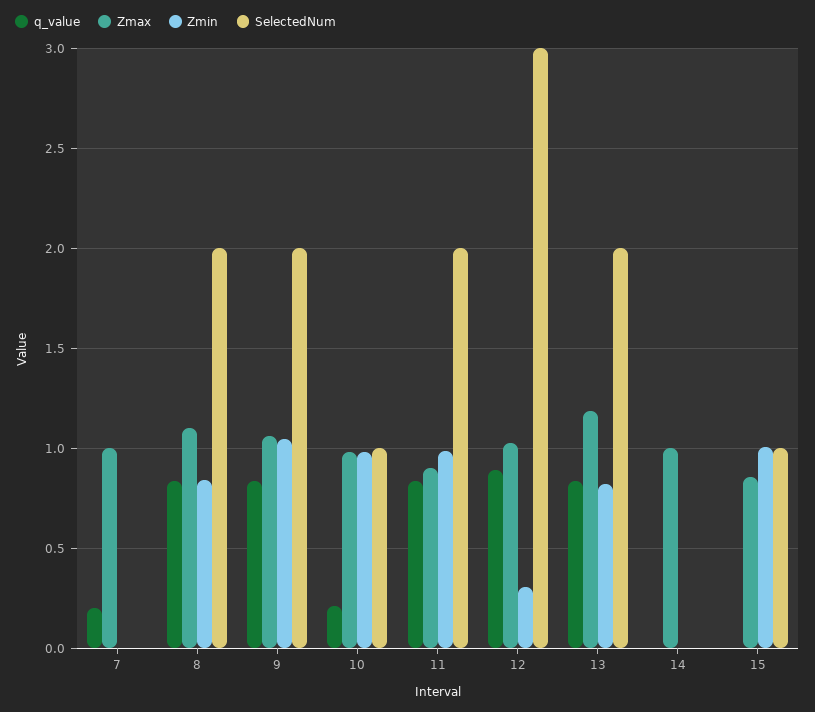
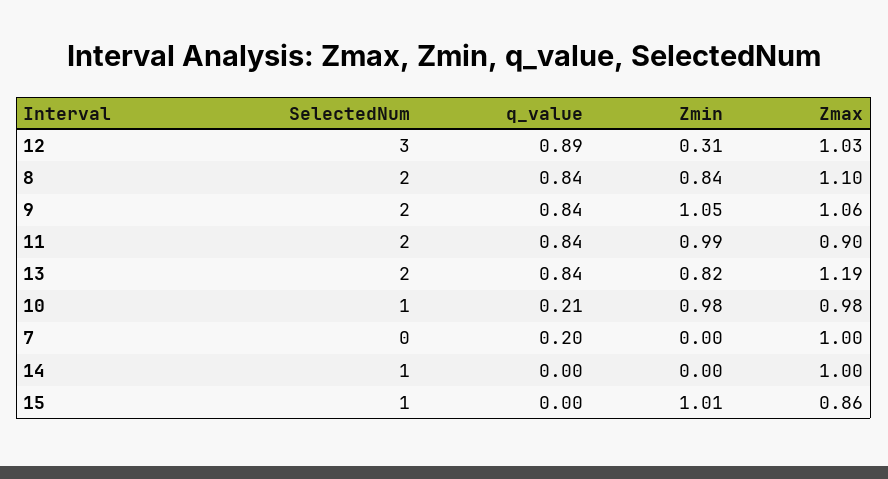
  {
    "q_value": {
      "7": 0.2,
      "8": 0.84,
      "9": 0.84,
      "10": 0.21,
      "11": 0.84,
      "12": 0.89,
      "13": 0.84,
      "14": 0,
      "15": 0
    },
    "Zmax": {
      "7": 1,
      "8": 1.1,
      "9": 1.06,
      "10": 0.98,
      "11": 0.9,
      "12": 1.03,
      "13": 1.19,
      "14": 1,
      "15": 0.86
    },
    "Zmin": {
      "7": 0,
      "8": 0.84,
      "9": 1.05,
      "10": 0.98,
      "11": 0.99,
      "12": 0.31,
      "13": 0.82,
      "14": 0,
      "15": 1.01
    },
    "SelectedNum": {
      "7": 0,
      "8": 2,
      "9": 2,
      "10": 1,
      "11": 2,
      "12": 3,
      "13": 2,
-     "14": 0,
+     "14": 1,
      "15": 1
    }
  }

